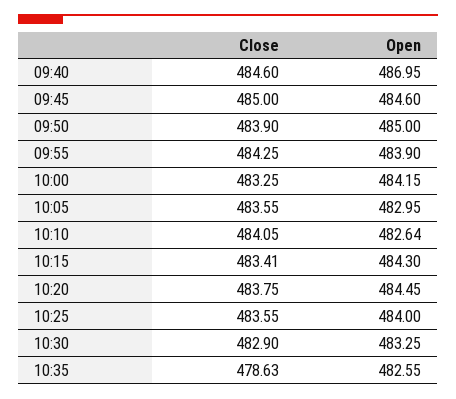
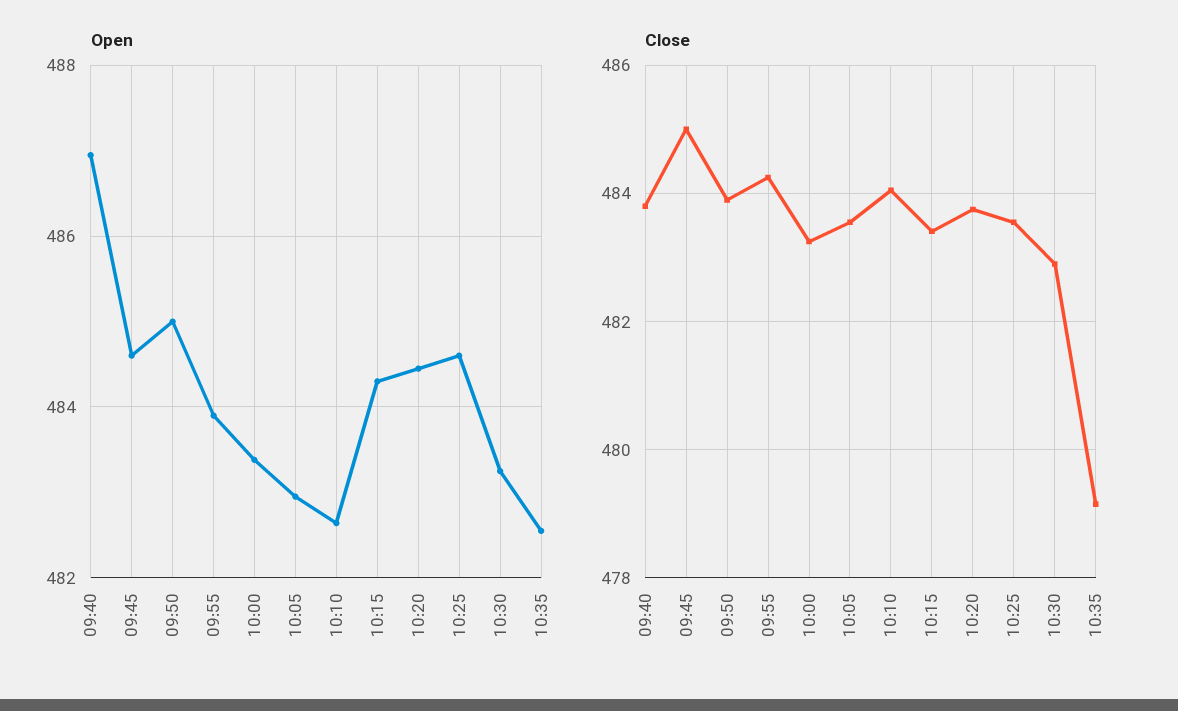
  {
    "Close": {
-     "09:40": 484.6,
+     "09:40": 483.8,
      "09:45": 485,
      "09:50": 483.9,
      "09:55": 484.25,
      "10:00": 483.25,
      "10:05": 483.55,
      "10:10": 484.05,
      "10:15": 483.41,
      "10:20": 483.75,
      "10:25": 483.55,
      "10:30": 482.9,
-     "10:35": 478.63
+     "10:35": 479.2
    },
    "Open": {
      "09:40": 486.95,
      "09:45": 484.6,
      "09:50": 485,
      "09:55": 483.9,
-     "10:00": 484.15,
+     "10:00": 483.4,
      "10:05": 482.95,
      "10:10": 482.64,
      "10:15": 484.3,
      "10:20": 484.45,
-     "10:25": 484,
+     "10:25": 484.6,
      "10:30": 483.25,
      "10:35": 482.55
    }
  }

